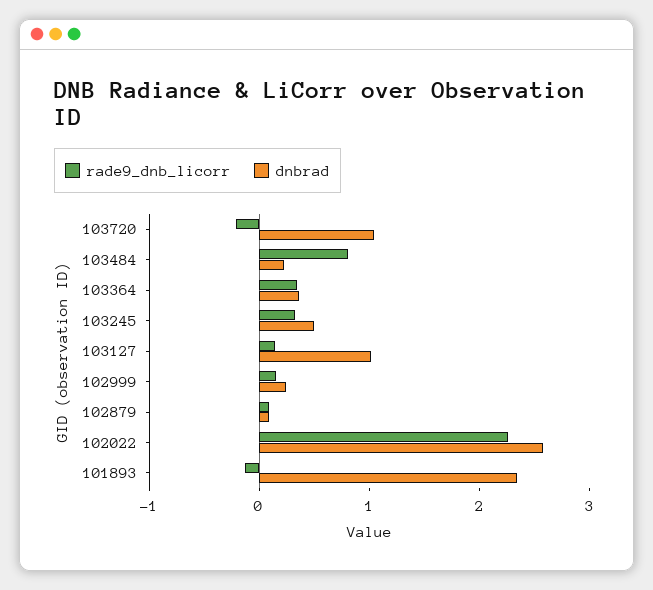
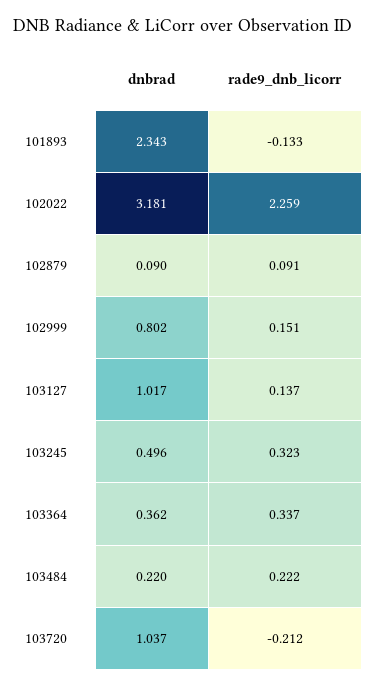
  {
    "rade9_dnb_licorr": {
      "103720": -0.212,
-     "103484": 0.8,
+     "103484": 0.222,
      "103364": 0.337,
      "103245": 0.323,
      "103127": 0.137,
      "102999": 0.151,
      "102879": 0.091,
      "102022": 2.259,
      "101893": -0.133
    },
    "dnbrad": {
      "103720": 1.037,
      "103484": 0.22,
      "103364": 0.362,
      "103245": 0.496,
      "103127": 1.017,
-     "102999": 0.2,
+     "102999": 0.802,
      "102879": 0.09,
-     "102022": 2.6,
+     "102022": 3.181,
      "101893": 2.343
    }
  }

